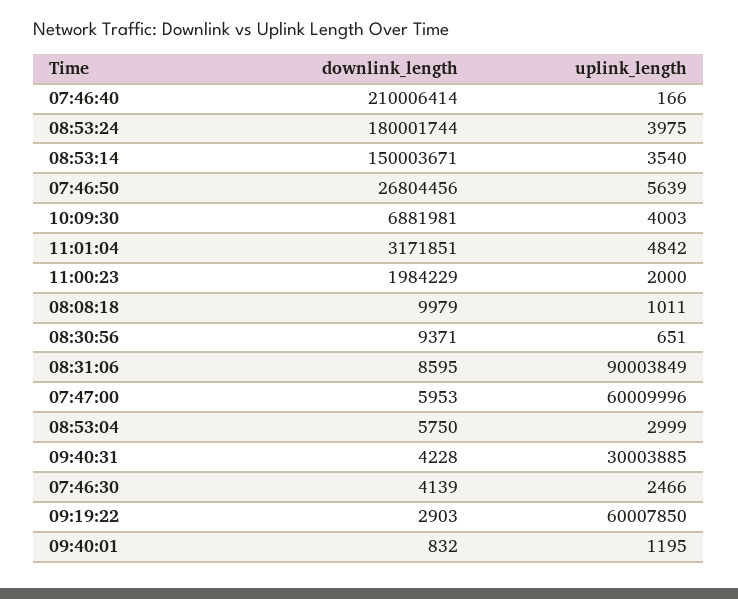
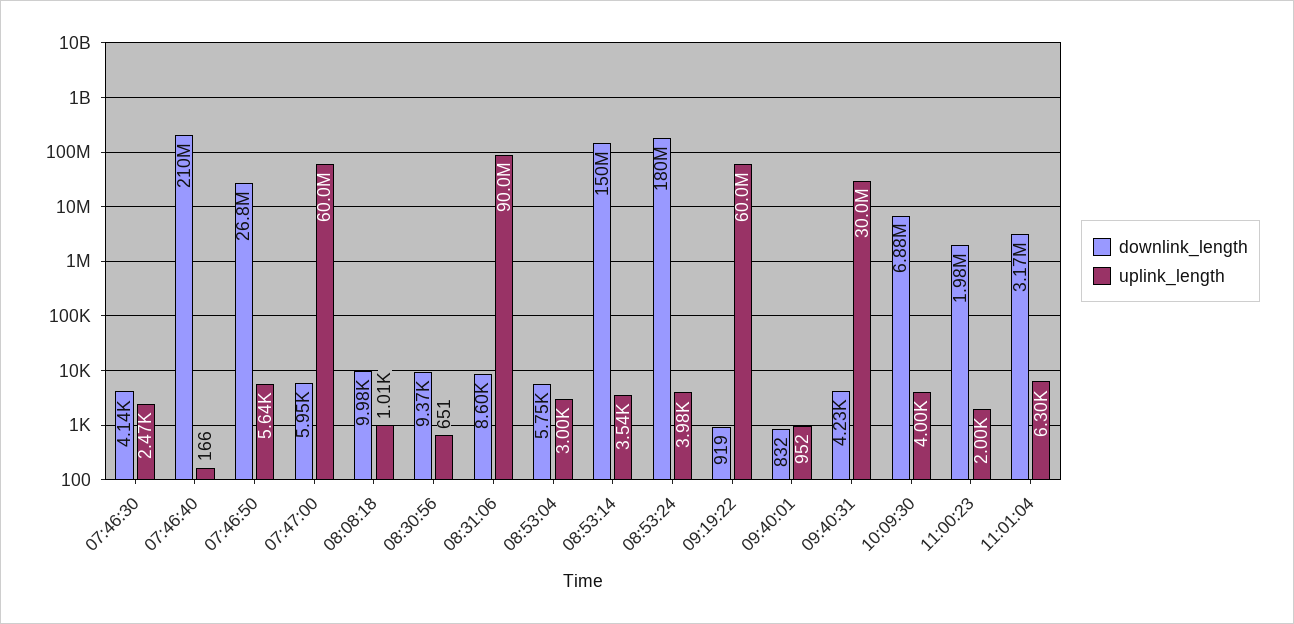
  {
    "downlink_length": {
      "07:46:40": 210006414,
      "08:53:24": 180001744,
      "08:53:14": 150003671,
      "07:46:50": 26804456,
      "10:09:30": 6881981,
      "11:01:04": 3171851,
      "11:00:23": 1984229,
      "08:08:18": 9979,
      "08:30:56": 9371,
      "08:31:06": 8595,
      "07:47:00": 5953,
      "08:53:04": 5750,
      "09:40:31": 4228,
      "07:46:30": 4139,
-     "09:19:22": 2903,
+     "09:19:22": 919,
      "09:40:01": 832
    },
    "uplink_length": {
      "07:46:40": 166,
      "08:53:24": 3975,
      "08:53:14": 3540,
      "07:46:50": 5639,
      "10:09:30": 4003,
-     "11:01:04": 4842,
+     "11:01:04": 6300,
      "11:00:23": 2000,
      "08:08:18": 1011,
      "08:30:56": 651,
      "08:31:06": 90003849,
      "07:47:00": 60009996,
      "08:53:04": 2999,
      "09:40:31": 30003885,
      "07:46:30": 2466,
      "09:19:22": 60007850,
-     "09:40:01": 1195
+     "09:40:01": 952
    }
  }

